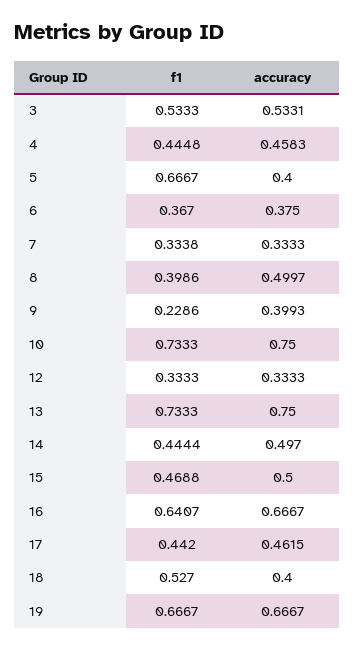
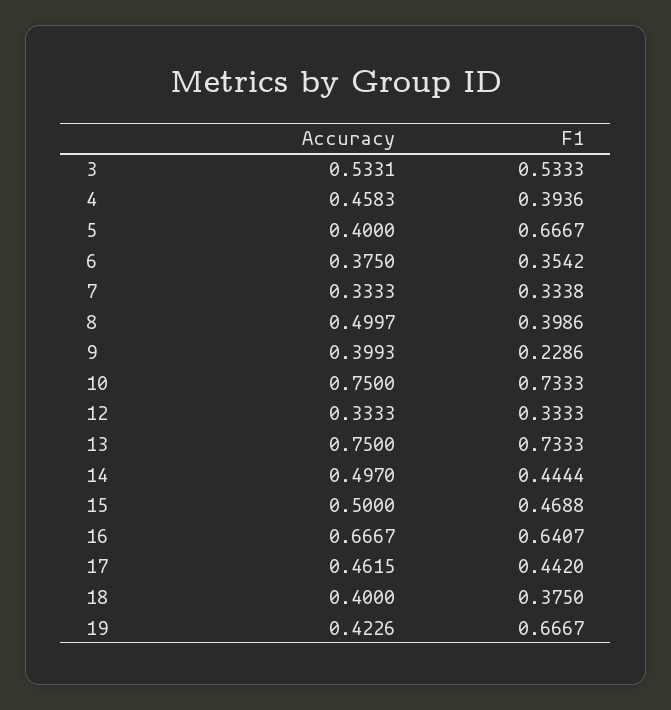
  {
    "f1": {
      "3": 0.5333,
-     "4": 0.4448,
+     "4": 0.3936,
      "5": 0.6667,
-     "6": 0.367,
+     "6": 0.3542,
      "7": 0.3338,
      "8": 0.3986,
      "9": 0.2286,
      "10": 0.7333,
      "12": 0.3333,
      "13": 0.7333,
      "14": 0.4444,
      "15": 0.4688,
      "16": 0.6407,
      "17": 0.442,
-     "18": 0.527,
+     "18": 0.375,
      "19": 0.6667
    },
    "accuracy": {
      "3": 0.5331,
      "4": 0.4583,
      "5": 0.4,
      "6": 0.375,
      "7": 0.3333,
      "8": 0.4997,
      "9": 0.3993,
      "10": 0.75,
      "12": 0.3333,
      "13": 0.75,
      "14": 0.497,
      "15": 0.5,
      "16": 0.6667,
      "17": 0.4615,
      "18": 0.4,
-     "19": 0.6667
+     "19": 0.4226
    }
  }

